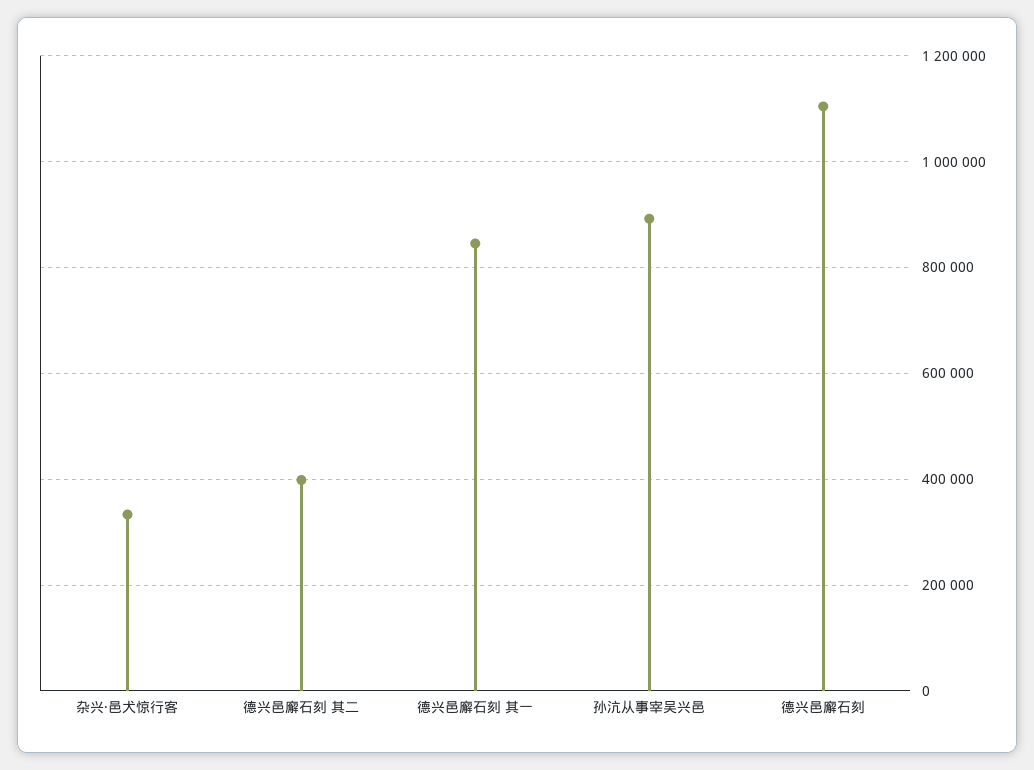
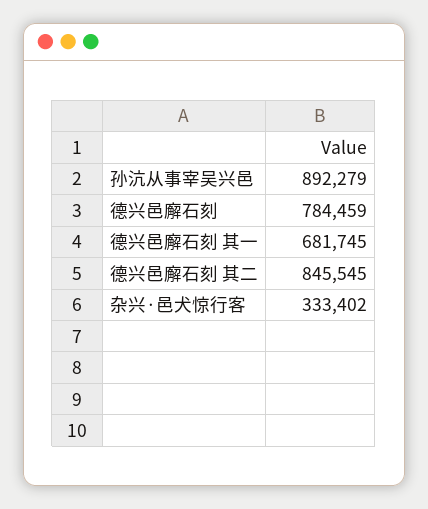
  {
    "杂兴·邑犬惊行客": 333402,
-   "德兴邑廨石刻 其二": 400000,
+   "德兴邑廨石刻 其二": 845545,
-   "德兴邑廨石刻 其一": 840000,
+   "德兴邑廨石刻 其一": 681745,
    "孙沆从事宰吴兴邑": 892279,
-   "德兴邑廨石刻": 1100000
+   "德兴邑廨石刻": 784459
  }

